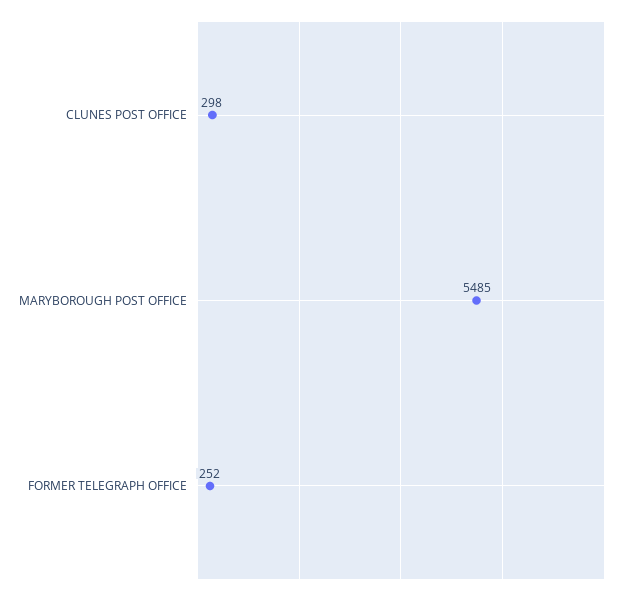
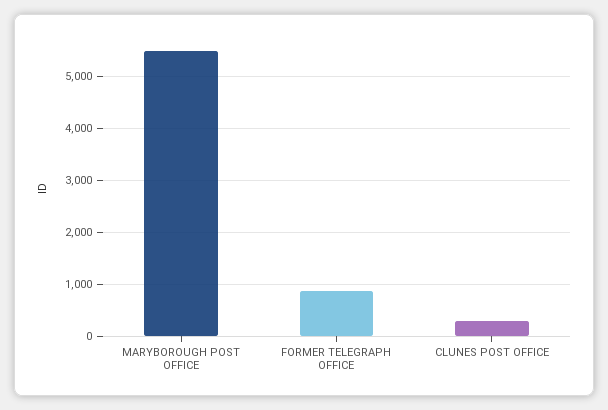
  {
    "CLUNES POST OFFICE": 298,
    "MARYBOROUGH POST OFFICE": 5485,
-   "FORMER TELEGRAPH OFFICE": 252
+   "FORMER TELEGRAPH OFFICE": 800
  }

